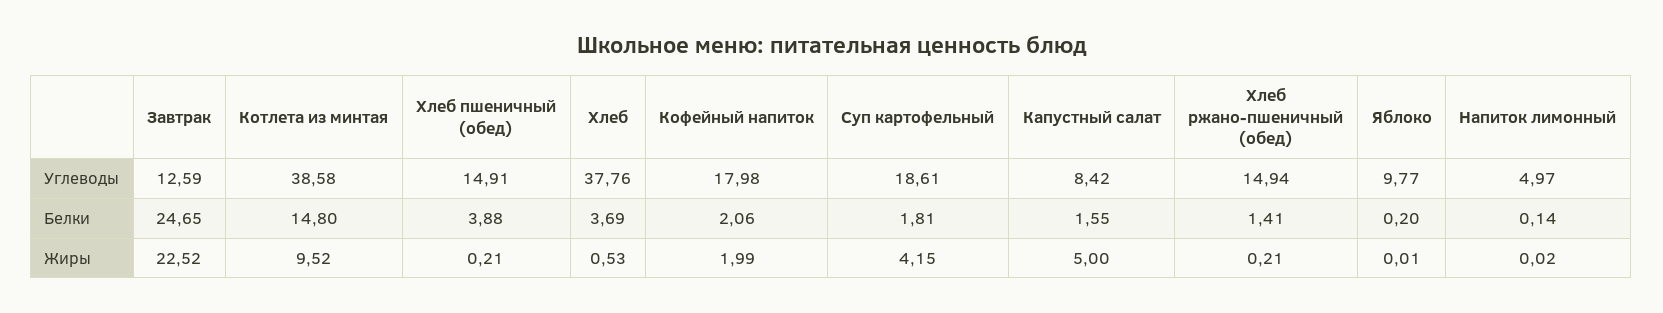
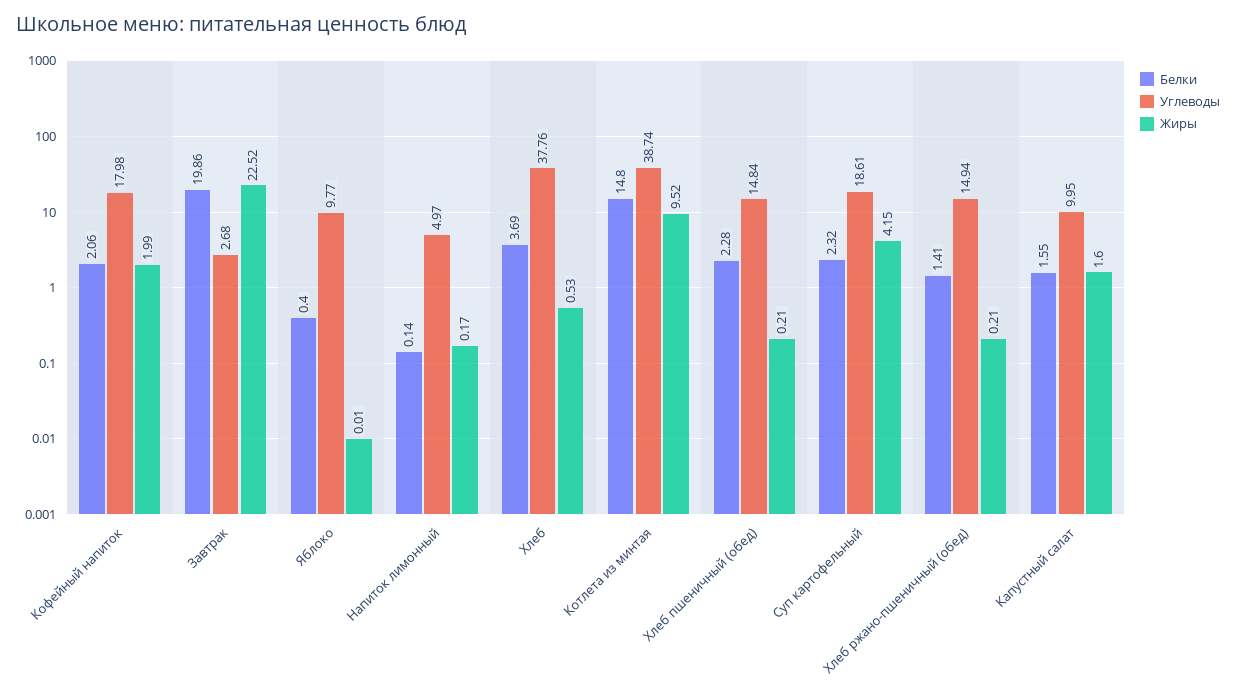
  {
    "Углеводы": {
-     "Завтрак": 12.59,
+     "Завтрак": 2.68,
-     "Котлета из минтая": 38.58,
+     "Котлета из минтая": 38.74,
-     "Хлеб пшеничный (обед)": 14.91,
+     "Хлеб пшеничный (обед)": 14.84,
      "Хлеб": 37.76,
      "Кофейный напиток": 17.98,
      "Суп картофельный": 18.61,
-     "Капустный салат": 8.42,
+     "Капустный салат": 9.95,
      "Хлеб ржано-пшеничный (обед)": 14.94,
      "Яблоко": 9.77,
      "Напиток лимонный": 4.97
    },
    "Белки": {
-     "Завтрак": 24.65,
+     "Завтрак": 19.86,
      "Котлета из минтая": 14.8,
-     "Хлеб пшеничный (обед)": 3.88,
+     "Хлеб пшеничный (обед)": 2.28,
      "Хлеб": 3.69,
      "Кофейный напиток": 2.06,
-     "Суп картофельный": 1.81,
+     "Суп картофельный": 2.32,
      "Капустный салат": 1.55,
      "Хлеб ржано-пшеничный (обед)": 1.41,
-     "Яблоко": 0.2,
+     "Яблоко": 0.4,
      "Напиток лимонный": 0.14
    },
    "Жиры": {
      "Завтрак": 22.52,
      "Котлета из минтая": 9.52,
      "Хлеб пшеничный (обед)": 0.21,
      "Хлеб": 0.53,
      "Кофейный напиток": 1.99,
      "Суп картофельный": 4.15,
-     "Капустный салат": 5,
+     "Капустный салат": 1.6,
      "Хлеб ржано-пшеничный (обед)": 0.21,
      "Яблоко": 0.01,
-     "Напиток лимонный": 0.02
+     "Напиток лимонный": 0.17
    }
  }

